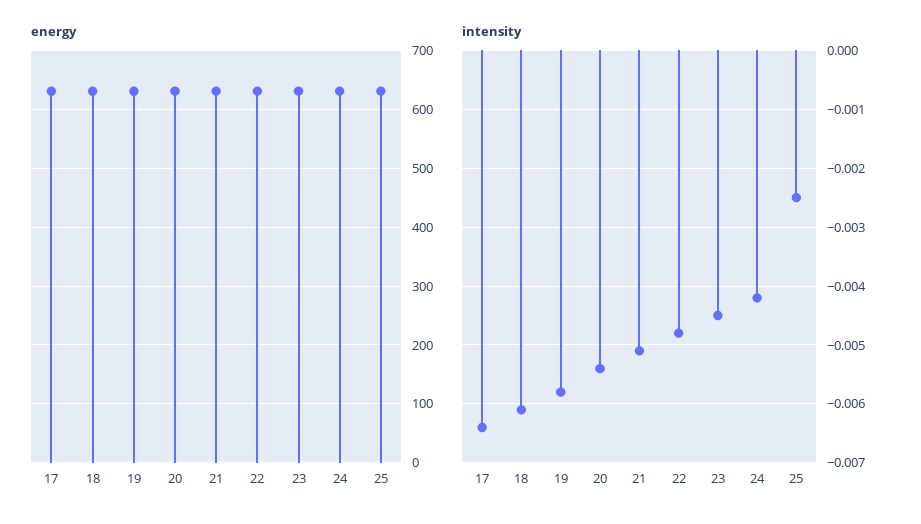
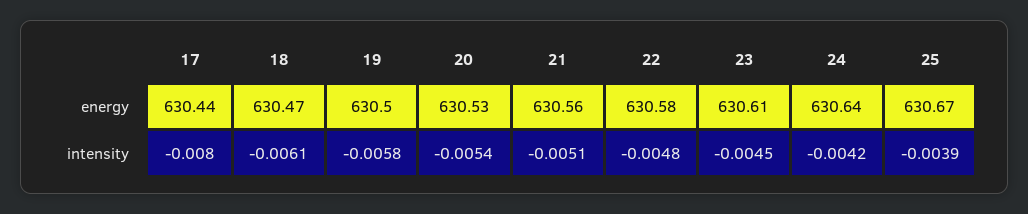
  {
    "energy": {
      "17": 630.44,
      "18": 630.47,
      "19": 630.5,
      "20": 630.53,
      "21": 630.56,
      "22": 630.58,
      "23": 630.61,
      "24": 630.64,
      "25": 630.67
    },
    "intensity": {
-     "17": -0.0065,
+     "17": -0.008,
      "18": -0.0061,
      "19": -0.0058,
      "20": -0.0054,
      "21": -0.0051,
      "22": -0.0048,
      "23": -0.0045,
      "24": -0.0042,
-     "25": -0.0025
+     "25": -0.0039
    }
  }

